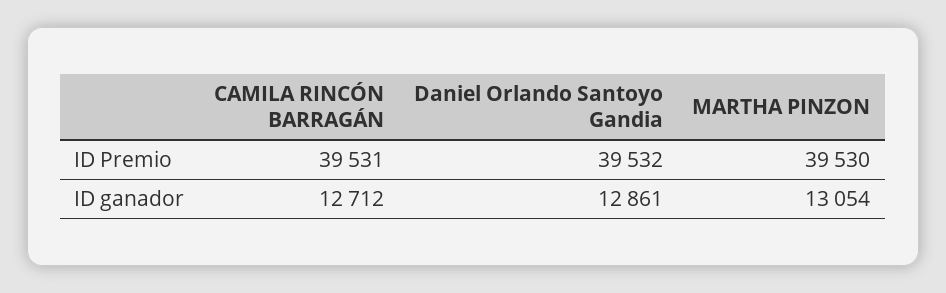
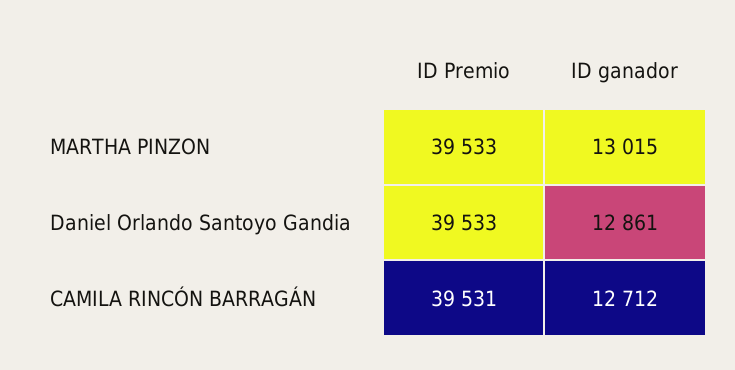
  {
    "CAMILA RINCÓN BARRAGÁN": {
      "ID Premio": 39531,
      "ID ganador": 12712
    },
    "Daniel Orlando Santoyo Gandia": {
-     "ID Premio": 39532,
+     "ID Premio": 39533,
      "ID ganador": 12861
    },
    "MARTHA PINZON": {
-     "ID Premio": 39530,
+     "ID Premio": 39533,
-     "ID ganador": 13054
+     "ID ganador": 13015
    }
  }

